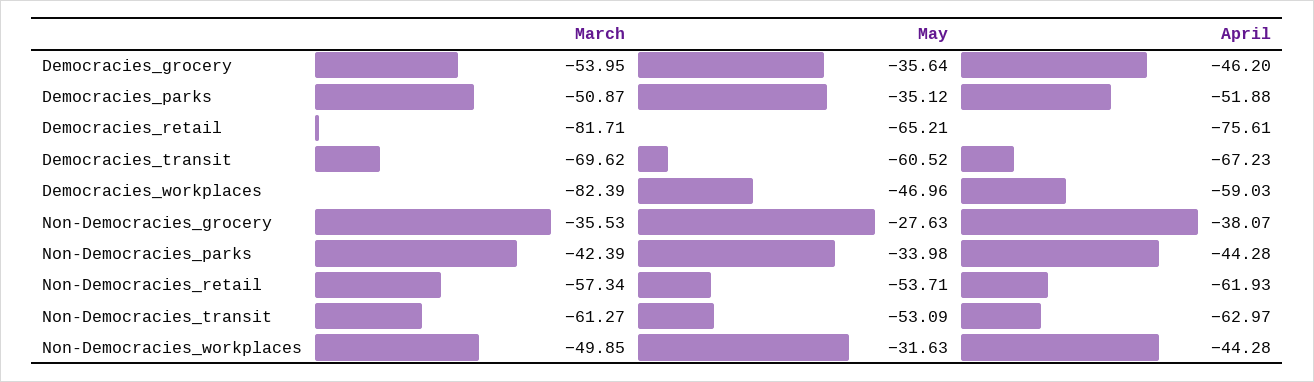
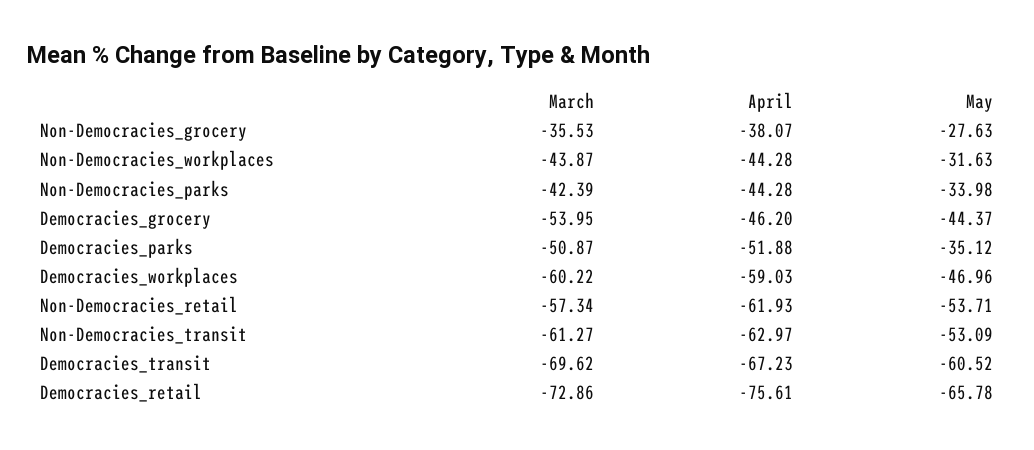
  {
    "March": {
      "Democracies_grocery": -53.95,
      "Democracies_parks": -50.87,
-     "Democracies_retail": -81.71,
+     "Democracies_retail": -72.86,
      "Democracies_transit": -69.62,
-     "Democracies_workplaces": -82.39,
+     "Democracies_workplaces": -60.22,
      "Non-Democracies_grocery": -35.53,
      "Non-Democracies_parks": -42.39,
      "Non-Democracies_retail": -57.34,
      "Non-Democracies_transit": -61.27,
-     "Non-Democracies_workplaces": -49.85
+     "Non-Democracies_workplaces": -43.87
    },
    "May": {
-     "Democracies_grocery": -35.64,
+     "Democracies_grocery": -44.37,
      "Democracies_parks": -35.12,
-     "Democracies_retail": -65.21,
+     "Democracies_retail": -65.78,
      "Democracies_transit": -60.52,
      "Democracies_workplaces": -46.96,
      "Non-Democracies_grocery": -27.63,
      "Non-Democracies_parks": -33.98,
      "Non-Democracies_retail": -53.71,
      "Non-Democracies_transit": -53.09,
      "Non-Democracies_workplaces": -31.63
    },
    "April": {
      "Democracies_grocery": -46.2,
      "Democracies_parks": -51.88,
      "Democracies_retail": -75.61,
      "Democracies_transit": -67.23,
      "Democracies_workplaces": -59.03,
      "Non-Democracies_grocery": -38.07,
      "Non-Democracies_parks": -44.28,
      "Non-Democracies_retail": -61.93,
      "Non-Democracies_transit": -62.97,
      "Non-Democracies_workplaces": -44.28
    }
  }

